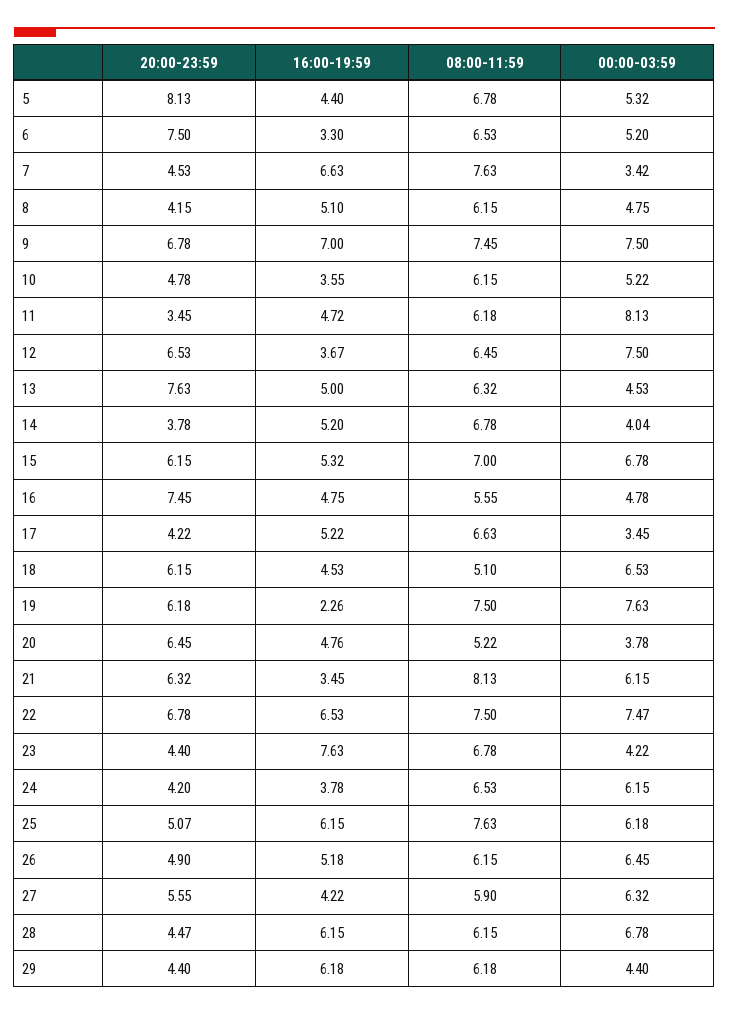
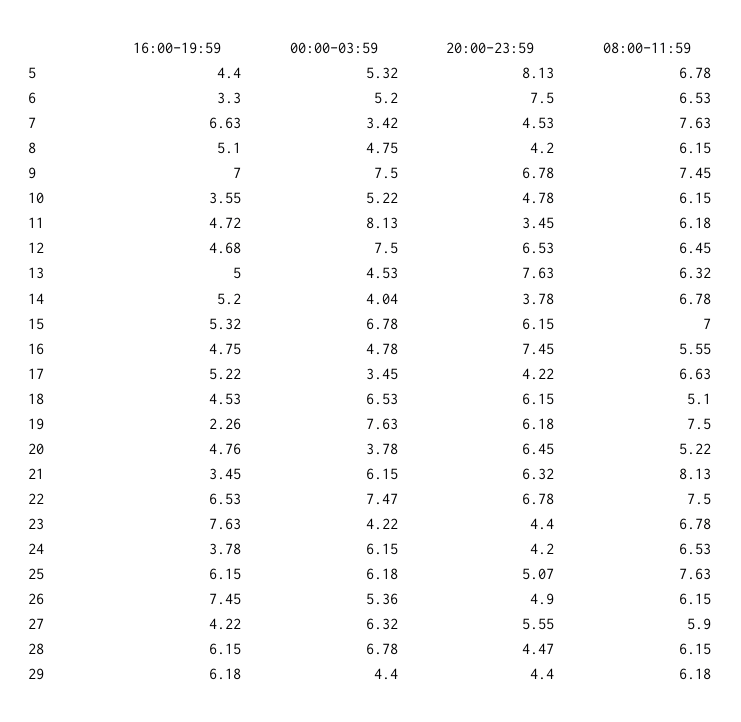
  {
    "20:00-23:59": {
      "5": 8.13,
      "6": 7.5,
      "7": 4.53,
-     "8": 4.15,
+     "8": 4.2,
      "9": 6.78,
      "10": 4.78,
      "11": 3.45,
      "12": 6.53,
      "13": 7.63,
      "14": 3.78,
      "15": 6.15,
      "16": 7.45,
      "17": 4.22,
      "18": 6.15,
      "19": 6.18,
      "20": 6.45,
      "21": 6.32,
      "22": 6.78,
      "23": 4.4,
      "24": 4.2,
      "25": 5.07,
      "26": 4.9,
      "27": 5.55,
      "28": 4.47,
      "29": 4.4
    },
    "16:00-19:59": {
      "5": 4.4,
      "6": 3.3,
      "7": 6.63,
      "8": 5.1,
      "9": 7,
      "10": 3.55,
      "11": 4.72,
-     "12": 3.67,
+     "12": 4.68,
      "13": 5,
      "14": 5.2,
      "15": 5.32,
      "16": 4.75,
      "17": 5.22,
      "18": 4.53,
      "19": 2.26,
      "20": 4.76,
      "21": 3.45,
      "22": 6.53,
      "23": 7.63,
      "24": 3.78,
      "25": 6.15,
-     "26": 5.18,
+     "26": 7.45,
      "27": 4.22,
      "28": 6.15,
      "29": 6.18
    },
    "08:00-11:59": {
      "5": 6.78,
      "6": 6.53,
      "7": 7.63,
      "8": 6.15,
      "9": 7.45,
      "10": 6.15,
      "11": 6.18,
      "12": 6.45,
      "13": 6.32,
      "14": 6.78,
      "15": 7,
      "16": 5.55,
      "17": 6.63,
      "18": 5.1,
      "19": 7.5,
      "20": 5.22,
      "21": 8.13,
      "22": 7.5,
      "23": 6.78,
      "24": 6.53,
      "25": 7.63,
      "26": 6.15,
      "27": 5.9,
      "28": 6.15,
      "29": 6.18
    },
    "00:00-03:59": {
      "5": 5.32,
      "6": 5.2,
      "7": 3.42,
      "8": 4.75,
      "9": 7.5,
      "10": 5.22,
      "11": 8.13,
      "12": 7.5,
      "13": 4.53,
      "14": 4.04,
      "15": 6.78,
      "16": 4.78,
      "17": 3.45,
      "18": 6.53,
      "19": 7.63,
      "20": 3.78,
      "21": 6.15,
      "22": 7.47,
      "23": 4.22,
      "24": 6.15,
      "25": 6.18,
-     "26": 6.45,
+     "26": 5.36,
      "27": 6.32,
      "28": 6.78,
      "29": 4.4
    }
  }

